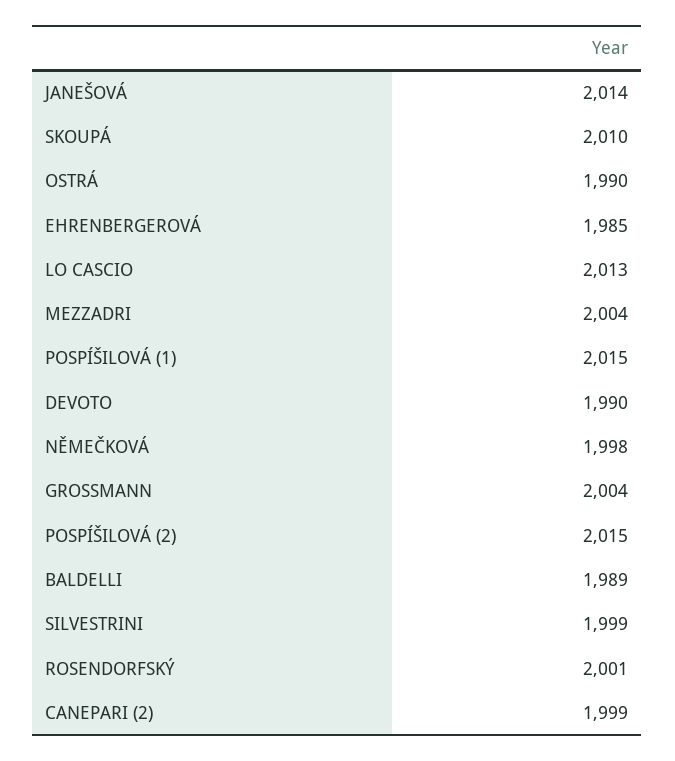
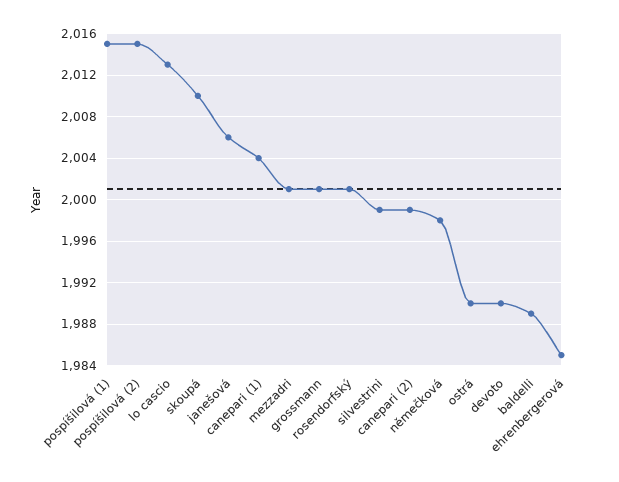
  {
-   "JANEŠOVÁ": 2014,
+   "JANEŠOVÁ": 2006,
    "SKOUPÁ": 2010,
    "OSTRÁ": 1990,
    "EHRENBERGEROVÁ": 1985,
    "LO CASCIO": 2013,
-   "MEZZADRI": 2004,
+   "MEZZADRI": 2001,
    "POSPÍŠILOVÁ (1)": 2015,
    "DEVOTO": 1990,
    "NĚMEČKOVÁ": 1998,
-   "GROSSMANN": 2004,
+   "GROSSMANN": 2001,
    "POSPÍŠILOVÁ (2)": 2015,
    "BALDELLI": 1989,
    "SILVESTRINI": 1999,
    "ROSENDORFSKÝ": 2001,
-   "CANEPARI (2)": 1999
+   "CANEPARI (2)": 1999,
+   "canepari (1)": 2004
  }

